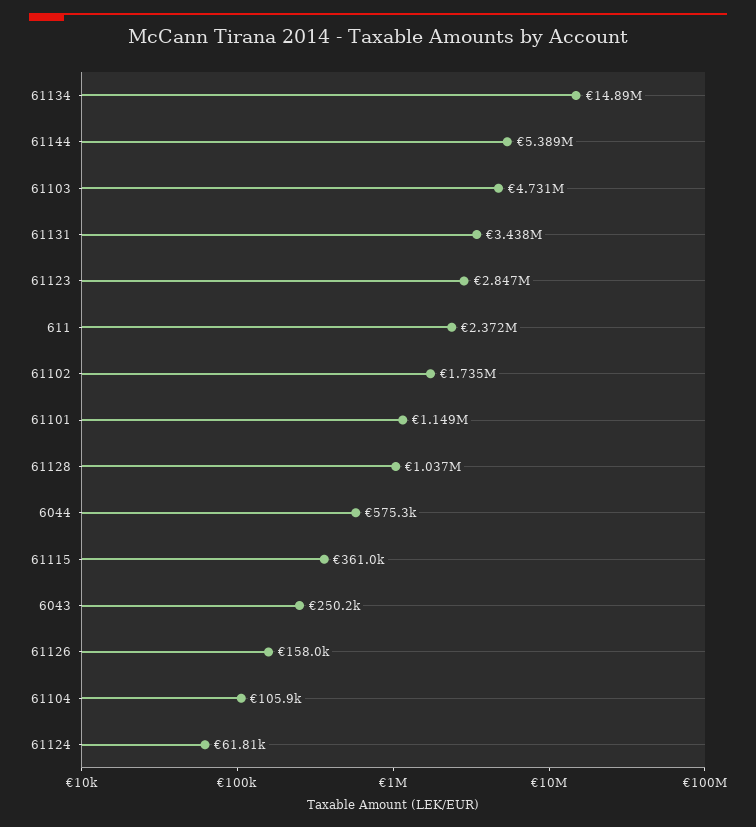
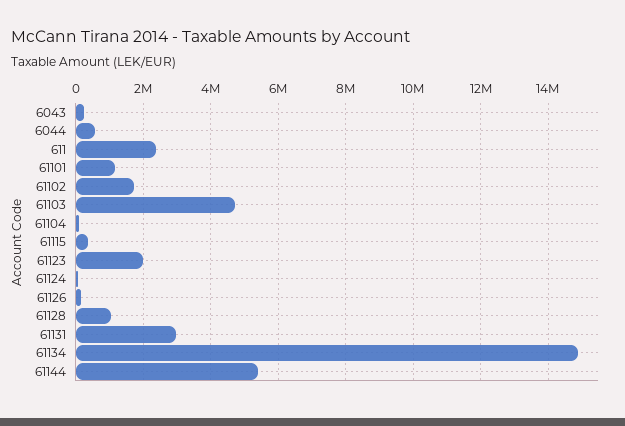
  {
    "61134": 14890000,
    "61144": 5389000,
    "61103": 4731000,
-   "61131": 3438000,
+   "61131": 3000000,
-   "61123": 2847000,
+   "61123": 2000000,
    "611": 2372000,
    "61102": 1735000,
    "61101": 1149000,
    "61128": 1037000,
    "6044": 575300,
    "61115": 361000,
    "6043": 250200,
    "61126": 158000,
    "61104": 105900,
    "61124": 61810
  }

